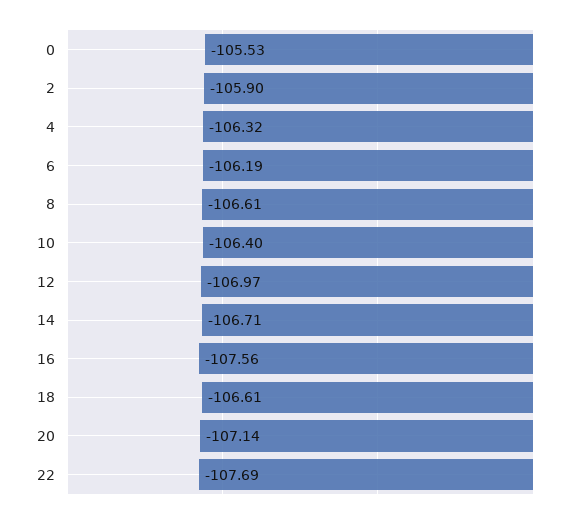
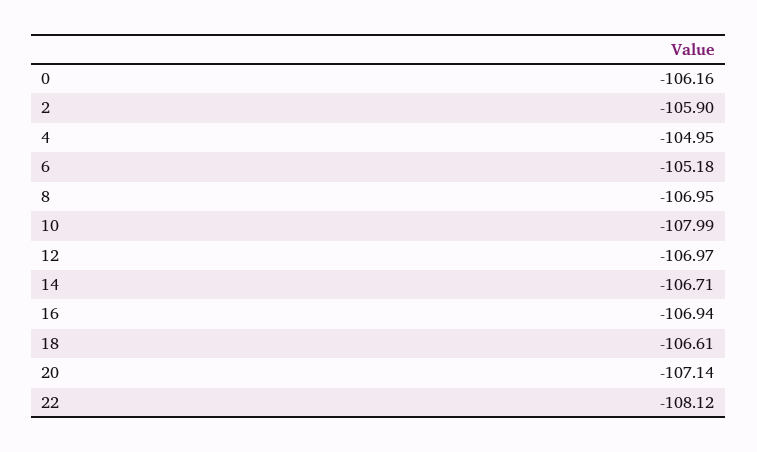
  {
-   "0": -105.53,
+   "0": -106.16,
    "2": -105.9,
-   "4": -106.32,
+   "4": -104.95,
-   "6": -106.19,
+   "6": -105.18,
-   "8": -106.61,
+   "8": -106.95,
-   "10": -106.4,
+   "10": -107.99,
    "12": -106.97,
    "14": -106.71,
-   "16": -107.56,
+   "16": -106.94,
    "18": -106.61,
    "20": -107.14,
-   "22": -107.69
+   "22": -108.12
  }

